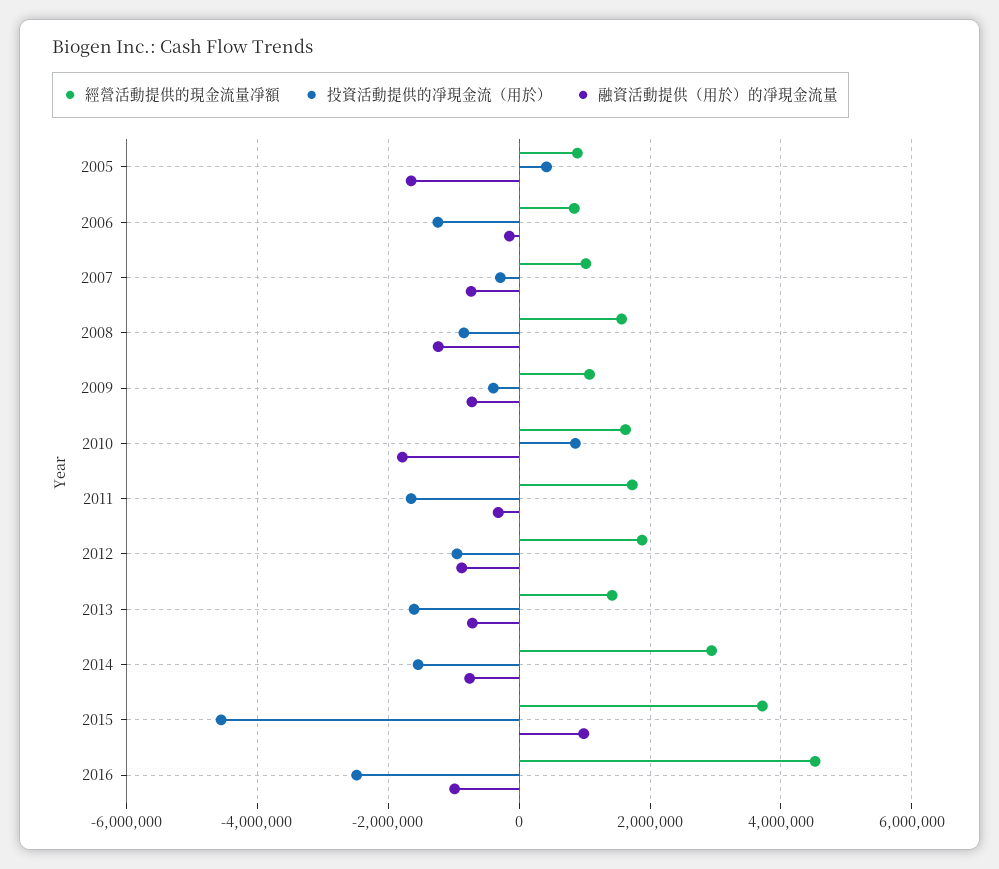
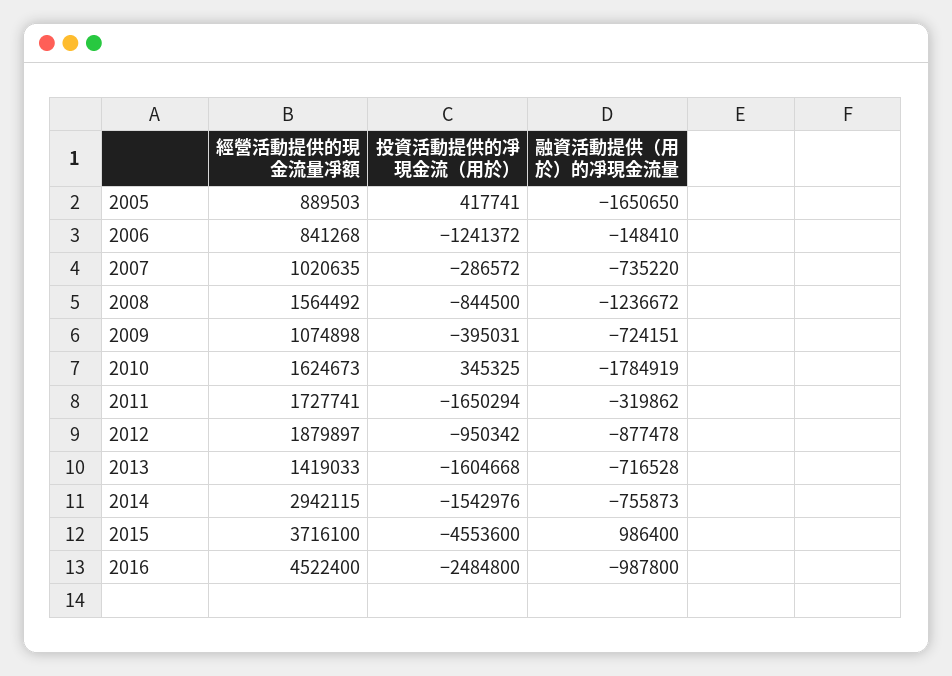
  {
    "經營活動提供的現金流量凈額": {
      "2005": 889503,
      "2006": 841268,
      "2007": 1020635,
      "2008": 1564492,
      "2009": 1074898,
      "2010": 1624673,
      "2011": 1727741,
      "2012": 1879897,
      "2013": 1419033,
      "2014": 2942115,
      "2015": 3716100,
      "2016": 4522400
    },
    "投資活動提供的凈現金流（用於）": {
      "2005": 417741,
      "2006": -1241372,
      "2007": -286572,
      "2008": -844500,
      "2009": -395031,
-     "2010": 800000,
+     "2010": 345325,
      "2011": -1650294,
      "2012": -950342,
      "2013": -1604668,
      "2014": -1542976,
      "2015": -4553600,
      "2016": -2484800
    },
    "融資活動提供（用於）的凈現金流量": {
      "2005": -1650650,
      "2006": -148410,
      "2007": -735220,
      "2008": -1236672,
      "2009": -724151,
      "2010": -1784919,
      "2011": -319862,
      "2012": -877478,
      "2013": -716528,
      "2014": -755873,
      "2015": 986400,
      "2016": -987800
    }
  }

